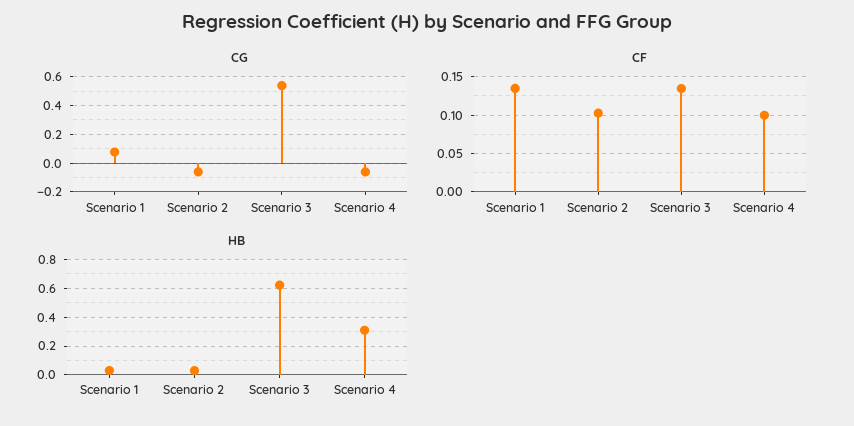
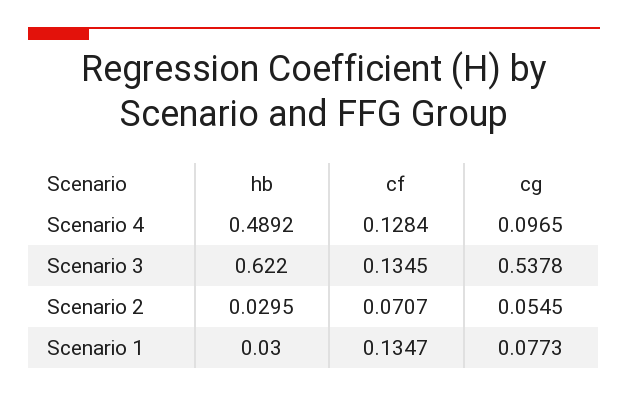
  {
    "CG": {
      "Scenario 1": 0.0773,
-     "Scenario 2": -0.05,
+     "Scenario 2": 0.0545,
      "Scenario 3": 0.5378,
-     "Scenario 4": -0.05
+     "Scenario 4": 0.0965
    },
    "CF": {
      "Scenario 1": 0.1347,
-     "Scenario 2": 0.1,
+     "Scenario 2": 0.0707,
      "Scenario 3": 0.1345,
-     "Scenario 4": 0.1
+     "Scenario 4": 0.1284
    },
    "HB": {
      "Scenario 1": 0.03,
      "Scenario 2": 0.0295,
      "Scenario 3": 0.622,
-     "Scenario 4": 0.3
+     "Scenario 4": 0.4892
    }
  }

